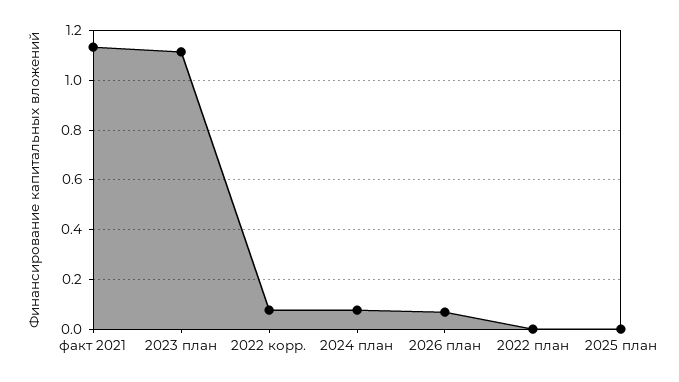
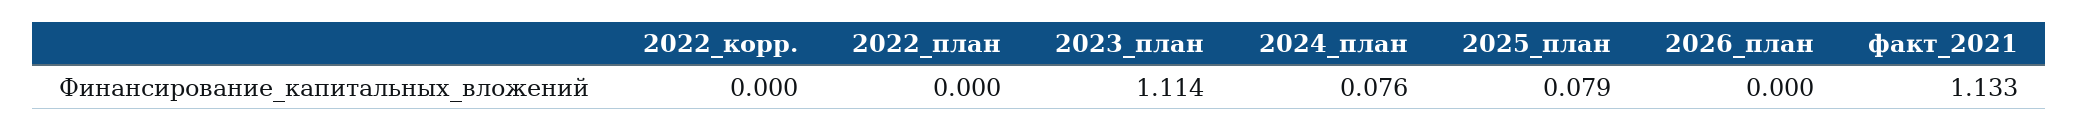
  {
    "факт 2021": 1.133,
    "2023 план": 1.114,
-   "2022 корр.": 0.075,
+   "2022 корр.": 0,
    "2024 план": 0.076,
-   "2026 план": 0.075,
+   "2026 план": 0,
    "2022 план": 0,
-   "2025 план": 0
+   "2025 план": 0.079
  }

